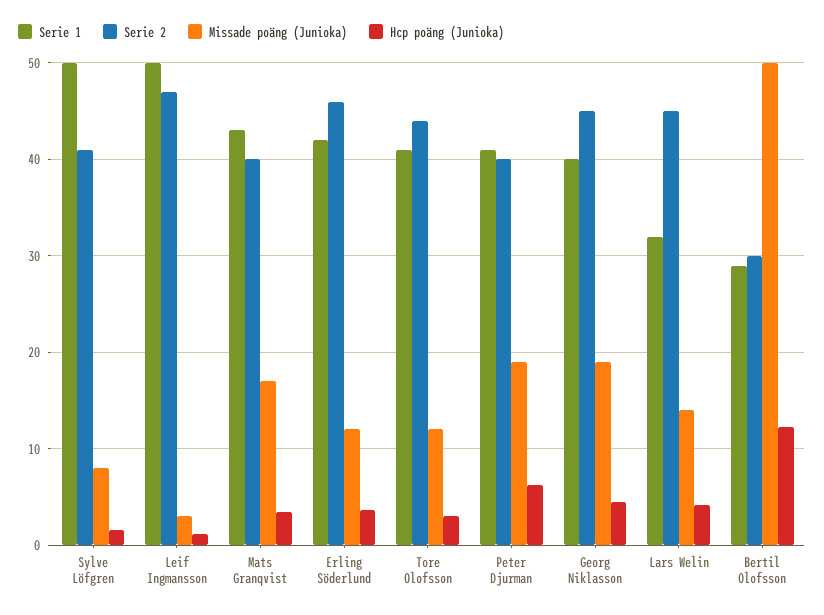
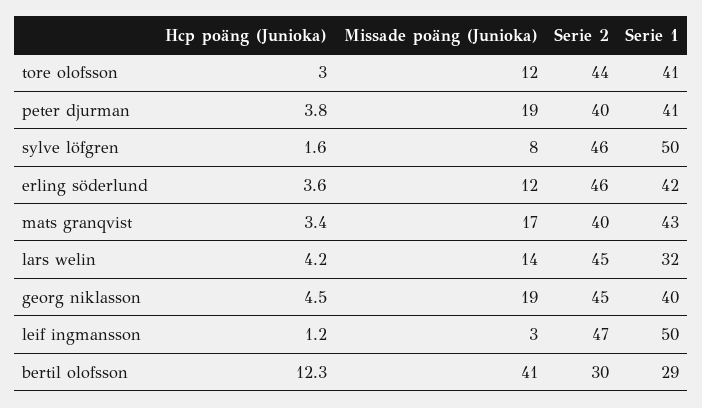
  {
    "Serie 1": {
      "Sylve Löfgren": 50,
      "Leif Ingmansson": 50,
      "Mats Granqvist": 43,
      "Erling Söderlund": 42,
      "Tore Olofsson": 41,
      "Peter Djurman": 41,
      "Georg Niklasson": 40,
      "Lars Welin": 32,
      "Bertil Olofsson": 29
    },
    "Serie 2": {
-     "Sylve Löfgren": 41,
+     "Sylve Löfgren": 46,
      "Leif Ingmansson": 47,
      "Mats Granqvist": 40,
      "Erling Söderlund": 46,
      "Tore Olofsson": 44,
      "Peter Djurman": 40,
      "Georg Niklasson": 45,
      "Lars Welin": 45,
      "Bertil Olofsson": 30
    },
    "Missade poäng (Junioka)": {
      "Sylve Löfgren": 8,
      "Leif Ingmansson": 3,
      "Mats Granqvist": 17,
      "Erling Söderlund": 12,
      "Tore Olofsson": 12,
      "Peter Djurman": 19,
      "Georg Niklasson": 19,
      "Lars Welin": 14,
-     "Bertil Olofsson": 50
+     "Bertil Olofsson": 41
    },
    "Hcp poäng (Junioka)": {
      "Sylve Löfgren": 1.6,
      "Leif Ingmansson": 1.2,
      "Mats Granqvist": 3.4,
      "Erling Söderlund": 3.6,
      "Tore Olofsson": 3,
-     "Peter Djurman": 6,
+     "Peter Djurman": 3.8,
      "Georg Niklasson": 4.5,
      "Lars Welin": 4.2,
      "Bertil Olofsson": 12.3
    }
  }

